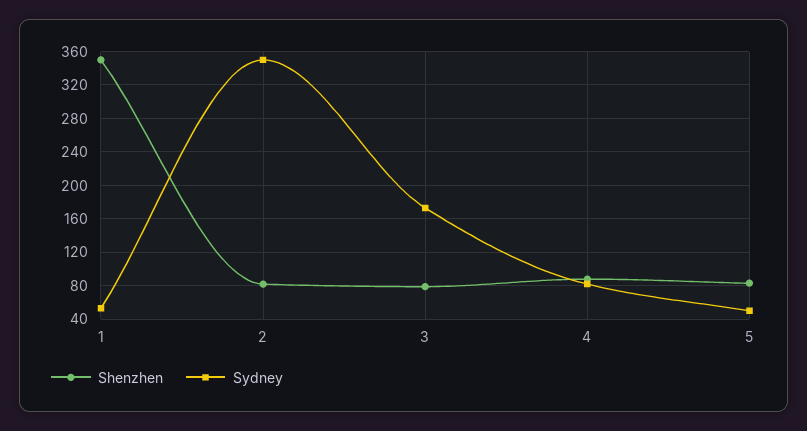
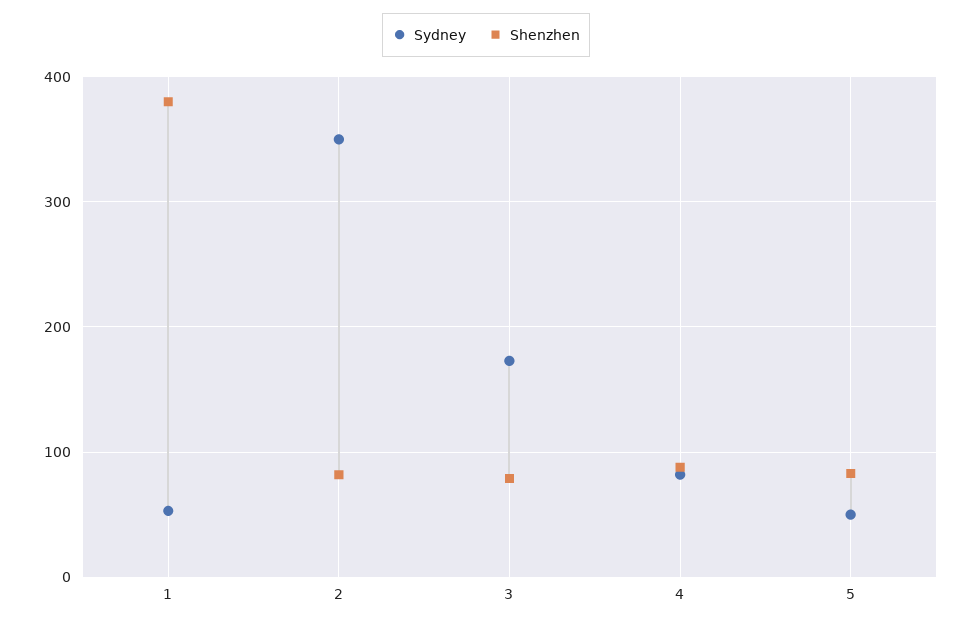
  {
    "Shenzhen": {
-     "1": 350,
+     "1": 380,
      "2": 80,
      "3": 80,
      "4": 90,
      "5": 80
    },
    "Sydney": {
      "1": 50,
      "2": 350,
      "3": 170,
      "4": 80,
      "5": 50
    }
  }

